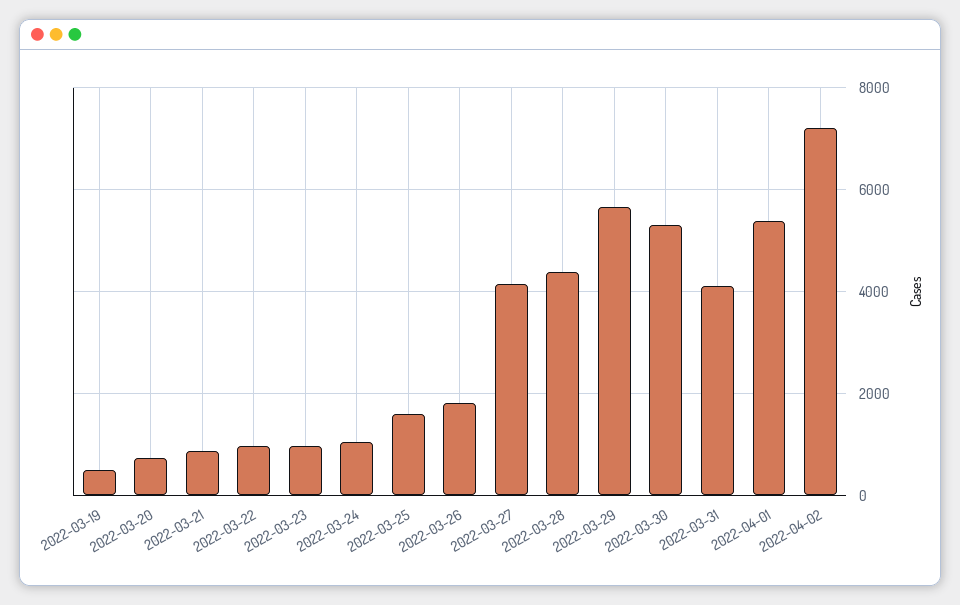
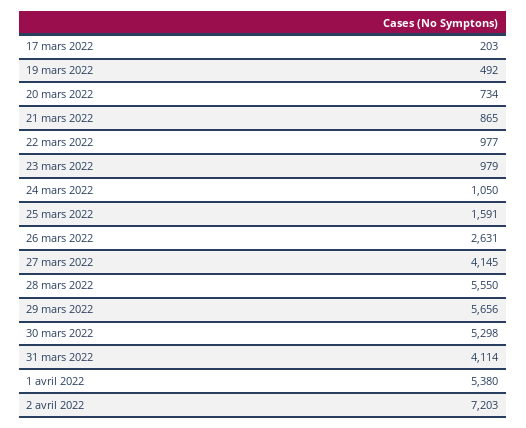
  {
    "2022-03-19": 492,
    "2022-03-20": 734,
    "2022-03-21": 865,
    "2022-03-22": 977,
    "2022-03-23": 979,
    "2022-03-24": 1050,
    "2022-03-25": 1591,
-   "2022-03-26": 1800,
+   "2022-03-26": 2631,
    "2022-03-27": 4145,
-   "2022-03-28": 4400,
+   "2022-03-28": 5550,
    "2022-03-29": 5656,
    "2022-03-30": 5298,
    "2022-03-31": 4114,
    "2022-04-01": 5380,
-   "2022-04-02": 7203
+   "2022-04-02": 7203,
+   "17 mars 2022": 203
  }

